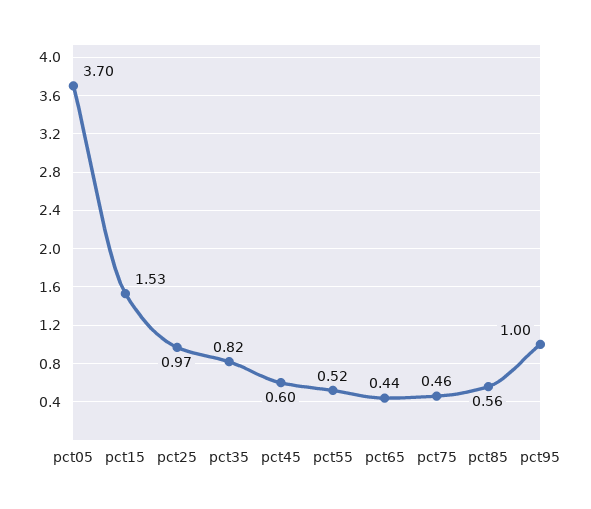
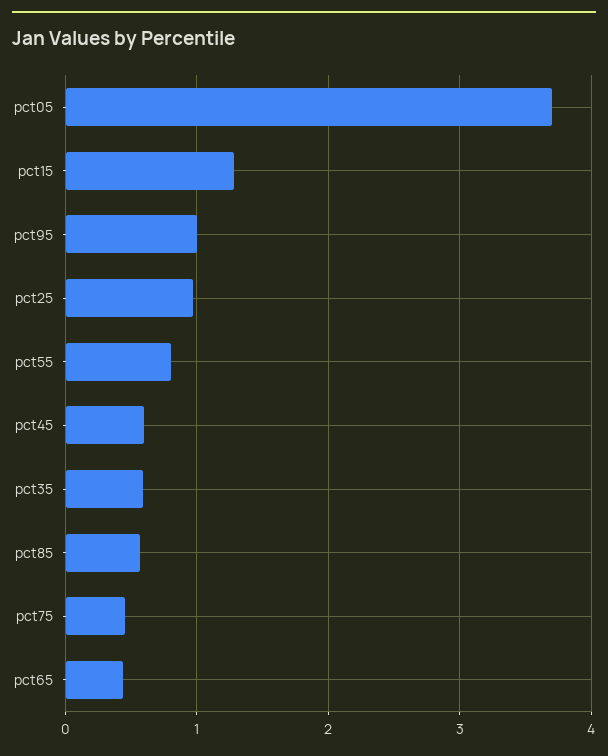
  {
    "pct05": 3.7,
-   "pct15": 1.53,
+   "pct15": 1.3,
    "pct25": 0.97,
-   "pct35": 0.82,
+   "pct35": 0.6,
    "pct45": 0.6,
-   "pct55": 0.52,
+   "pct55": 0.8,
    "pct65": 0.44,
    "pct75": 0.46,
    "pct85": 0.56,
    "pct95": 1
  }

